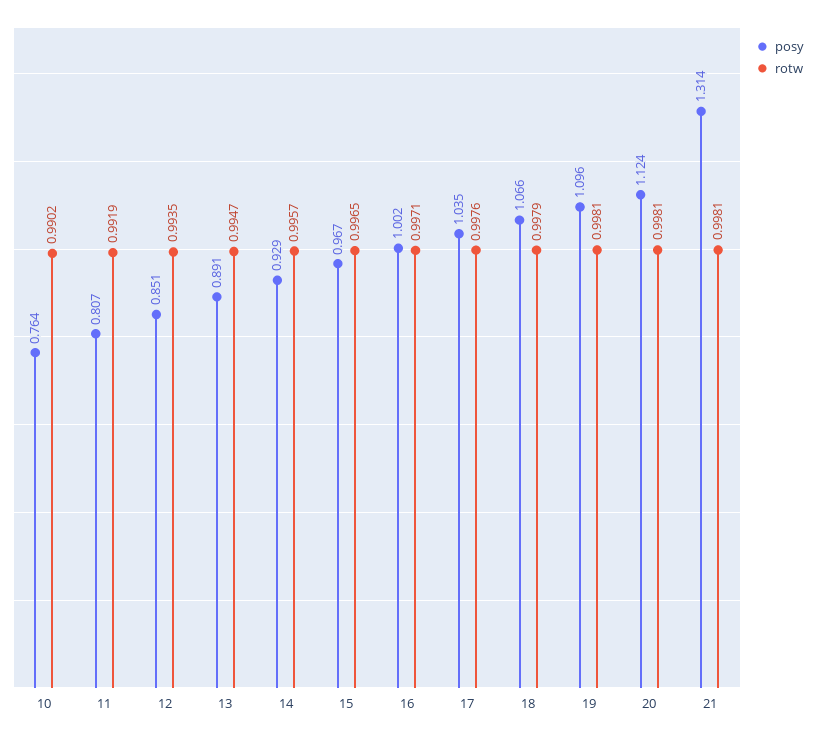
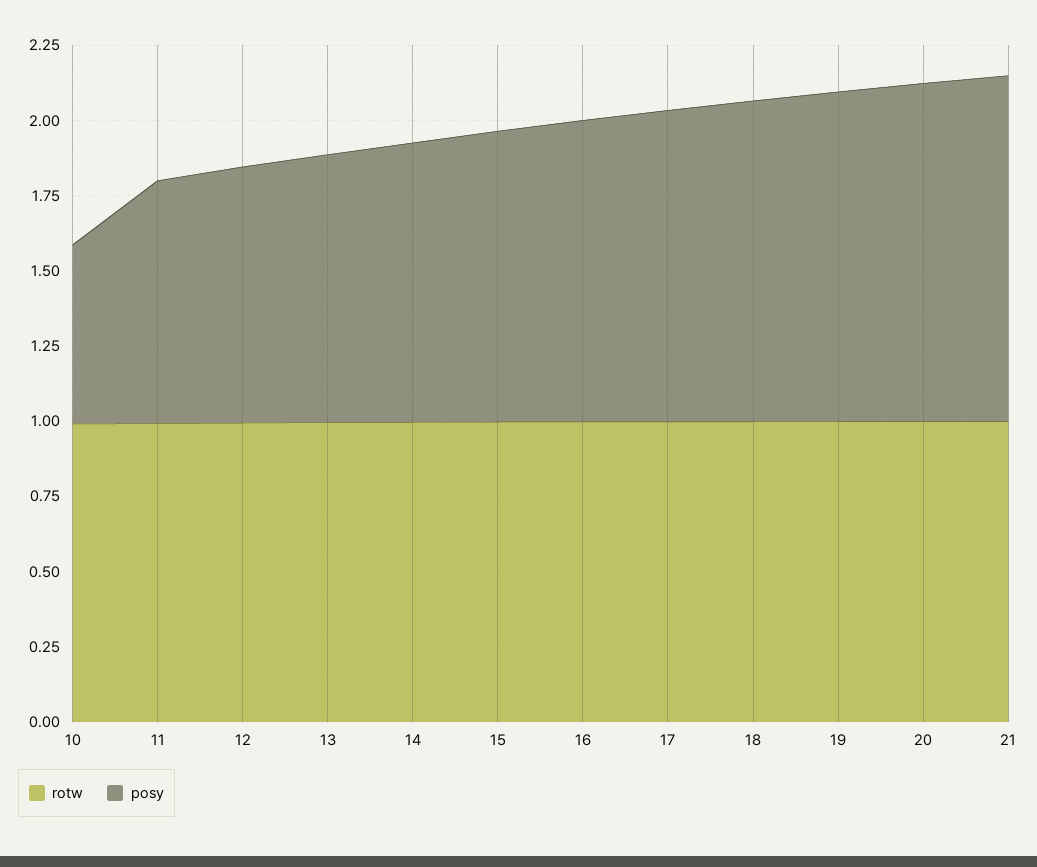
  {
    "posy": {
-     "10": 0.764,
+     "10": 0.6,
      "11": 0.807,
      "12": 0.851,
      "13": 0.891,
      "14": 0.929,
      "15": 0.967,
      "16": 1.002,
      "17": 1.035,
      "18": 1.066,
      "19": 1.096,
      "20": 1.124,
-     "21": 1.314
+     "21": 1.15
    },
    "rotw": {
      "10": 0.9902,
      "11": 0.9919,
      "12": 0.9935,
      "13": 0.9947,
      "14": 0.9957,
      "15": 0.9965,
      "16": 0.9971,
      "17": 0.9976,
      "18": 0.9979,
      "19": 0.9981,
      "20": 0.9981,
      "21": 0.9981
    }
  }

